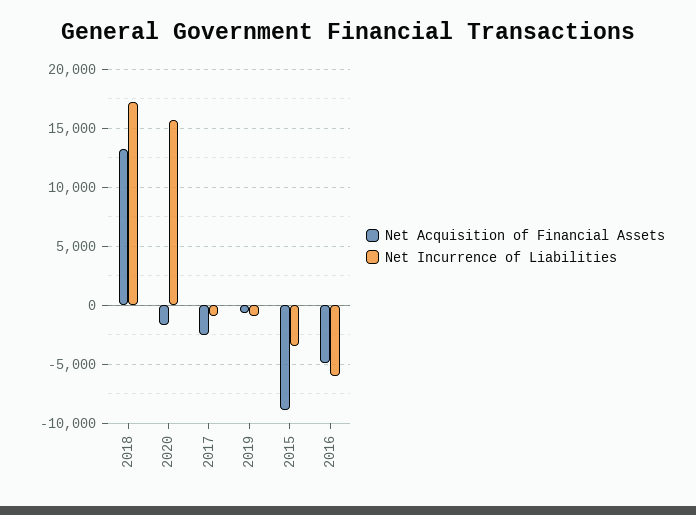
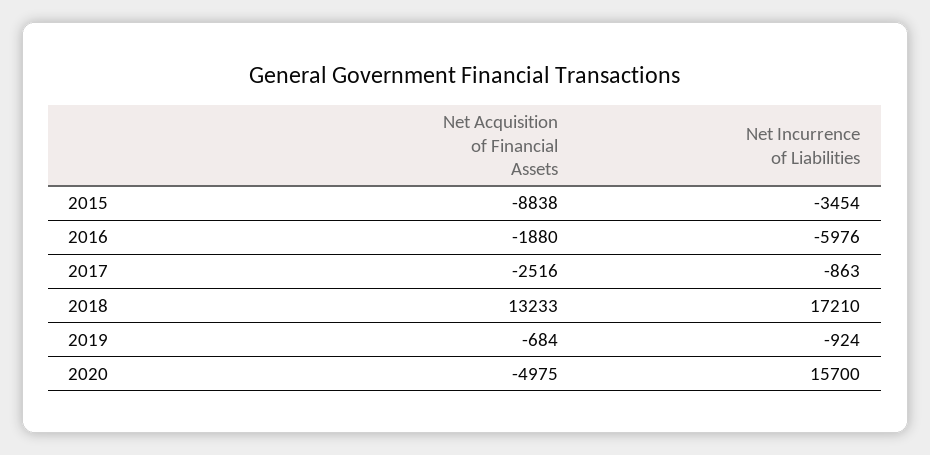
  {
    "Net Acquisition of Financial Assets": {
      "2018": 13233,
-     "2020": -2000,
+     "2020": -4975,
      "2017": -2516,
      "2019": -684,
      "2015": -8838,
-     "2016": -5000
+     "2016": -1880
    },
    "Net Incurrence of Liabilities": {
      "2018": 17210,
      "2020": 15700,
      "2017": -863,
      "2019": -924,
      "2015": -3454,
      "2016": -5976
    }
  }

